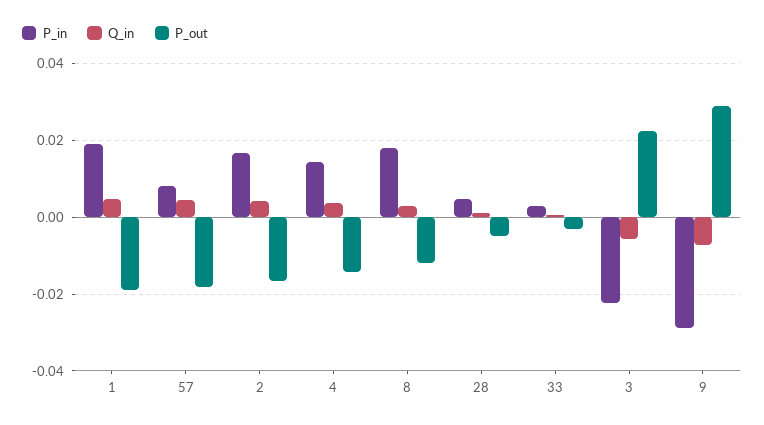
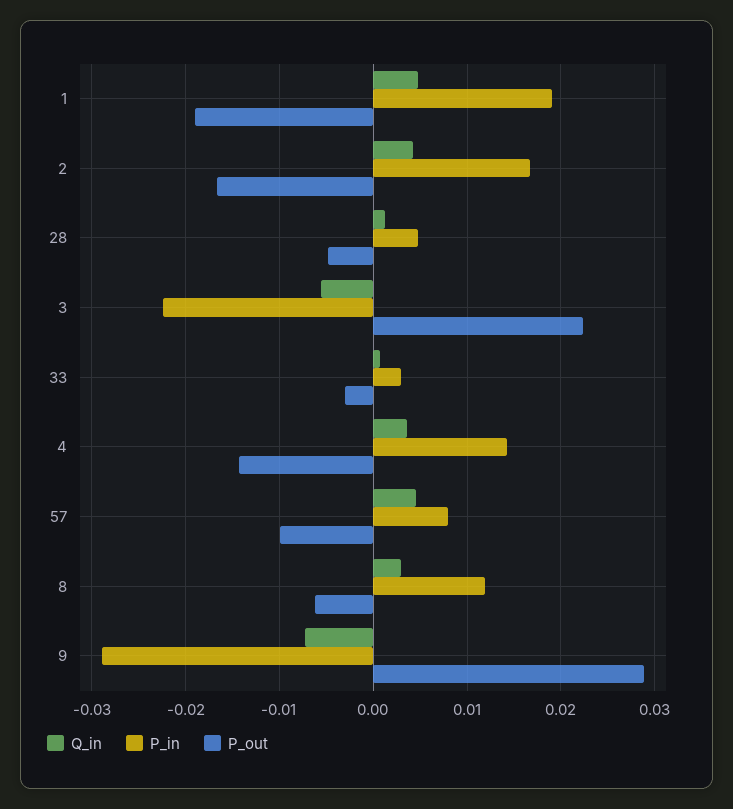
  {
    "P_in": {
      "1": 0.019,
      "57": 0.008,
      "2": 0.017,
      "4": 0.014,
-     "8": 0.018,
+     "8": 0.012,
      "28": 0.005,
      "33": 0.003,
      "3": -0.022,
      "9": -0.029
    },
    "Q_in": {
      "1": 0.005,
      "57": 0.005,
      "2": 0.004,
      "4": 0.004,
      "8": 0.003,
      "28": 0.001,
      "33": 0.001,
      "3": -0.006,
      "9": -0.007
    },
    "P_out": {
      "1": -0.019,
-     "57": -0.018,
+     "57": -0.01,
      "2": -0.017,
      "4": -0.014,
-     "8": -0.012,
+     "8": -0.006,
      "28": -0.005,
      "33": -0.003,
      "3": 0.022,
      "9": 0.029
    }
  }

